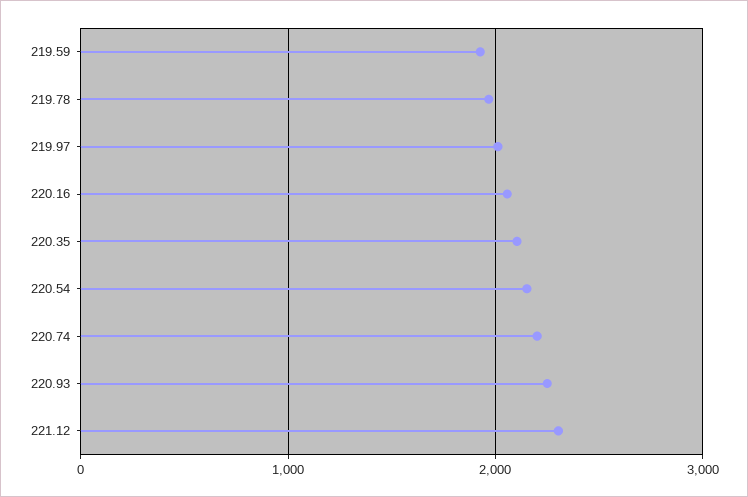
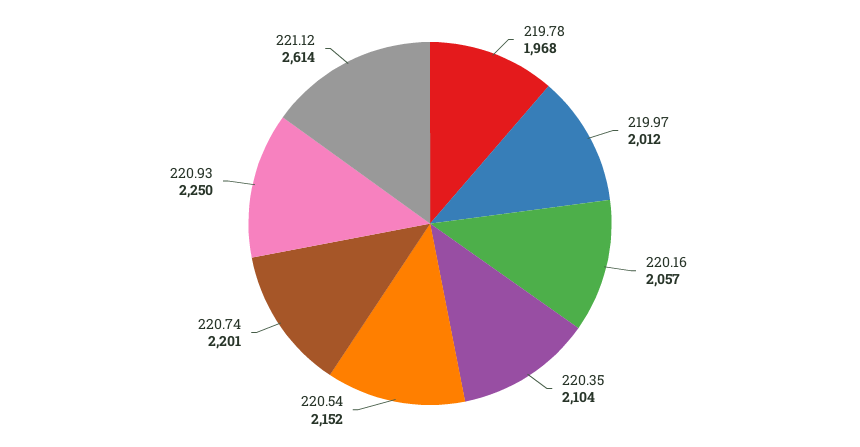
  {
-   "219.59": 1900,
    "219.78": 1968,
    "219.97": 2012,
    "220.16": 2057,
    "220.35": 2104,
    "220.54": 2152,
    "220.74": 2201,
    "220.93": 2250,
-   "221.12": 2300
+   "221.12": 2614
  }

